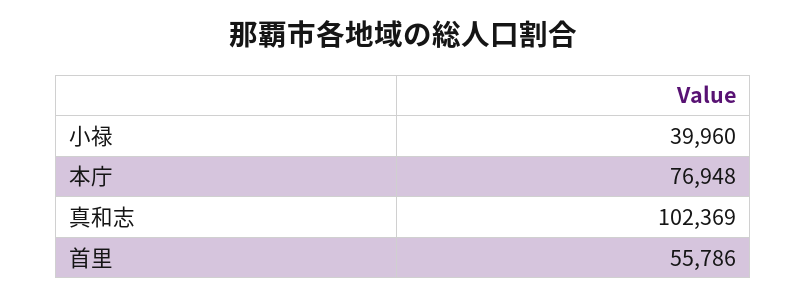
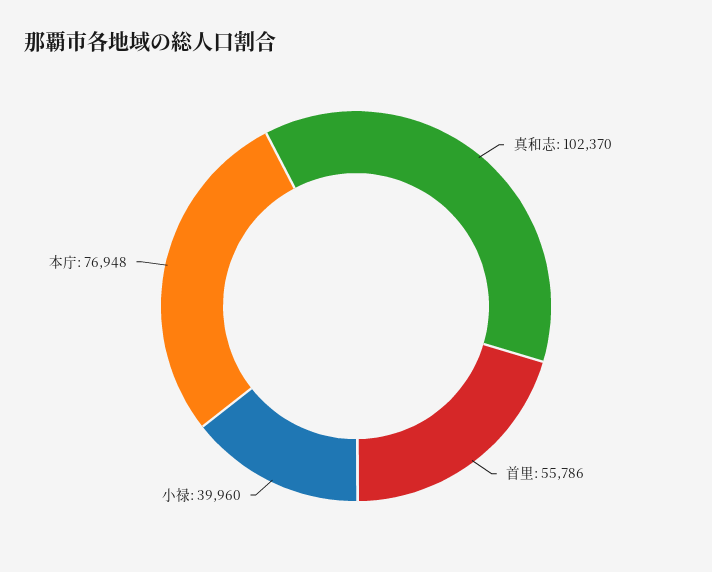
  {
    "小禄": 39960,
    "本庁": 76948,
-   "真和志": 102369,
+   "真和志": 102370,
    "首里": 55786
  }

